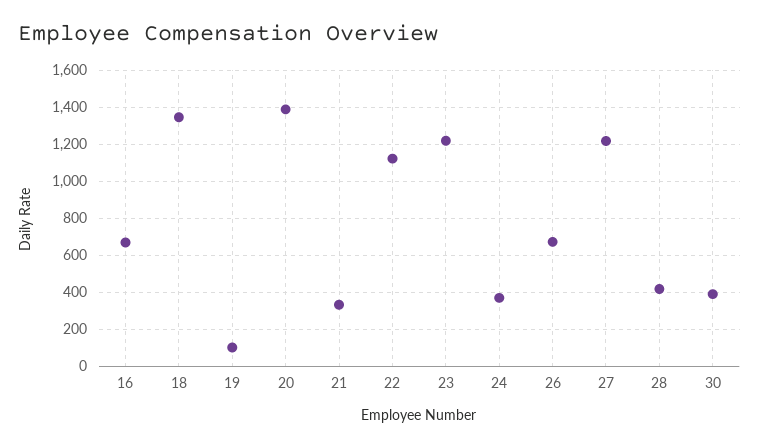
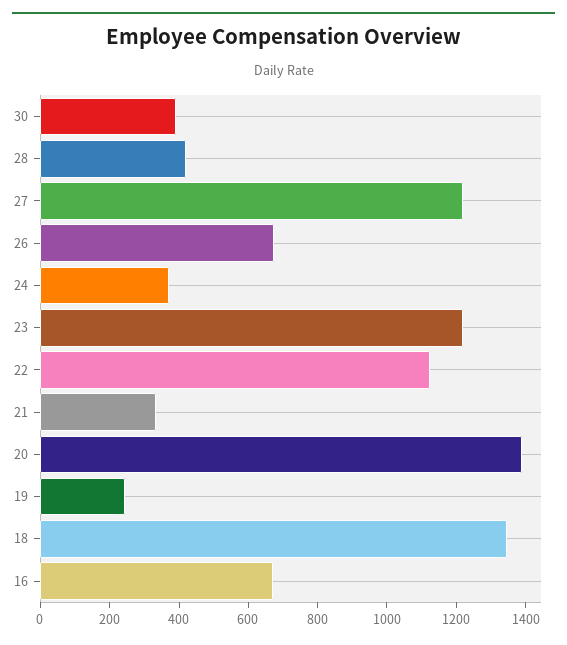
  {
    "16": 650,
    "18": 1350,
-   "19": 100,
+   "19": 250,
    "20": 1400,
    "21": 350,
    "22": 1100,
    "23": 1200,
    "24": 350,
    "26": 650,
    "27": 1200,
    "28": 400,
    "30": 400
  }

